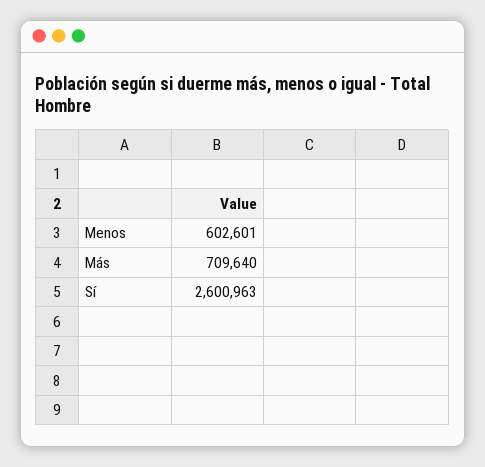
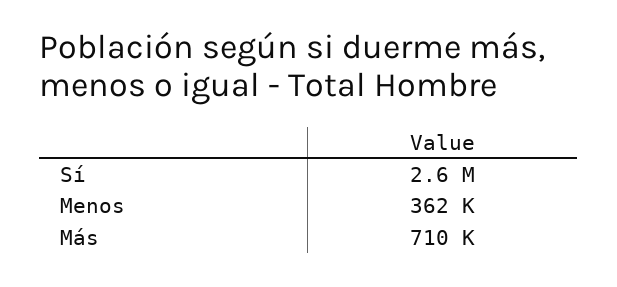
  {
-   "Menos": 602601,
+   "Menos": 362000,
    "Más": 709640,
    "Sí": 2600963
  }

